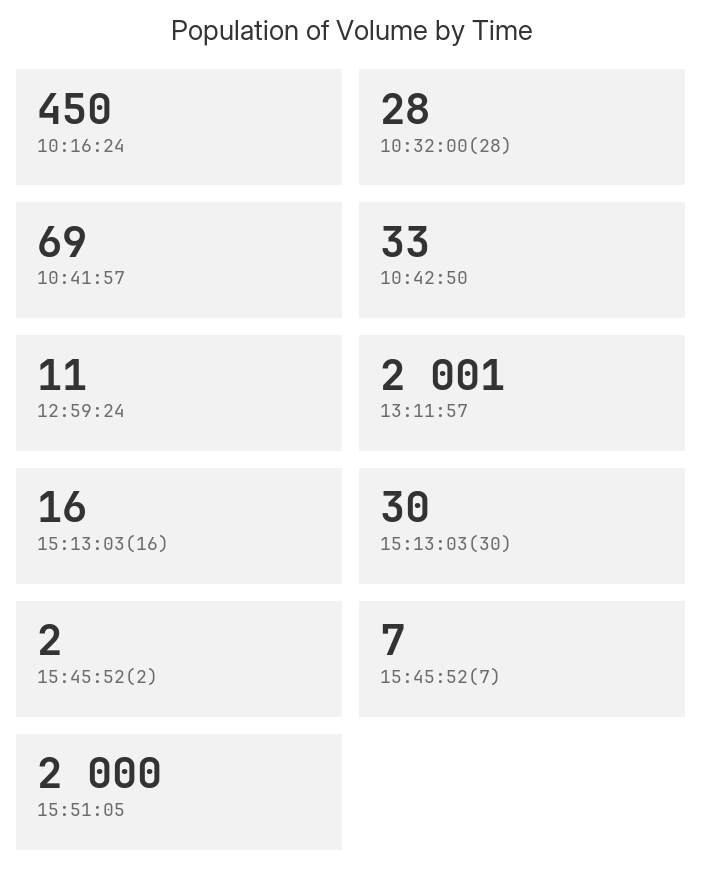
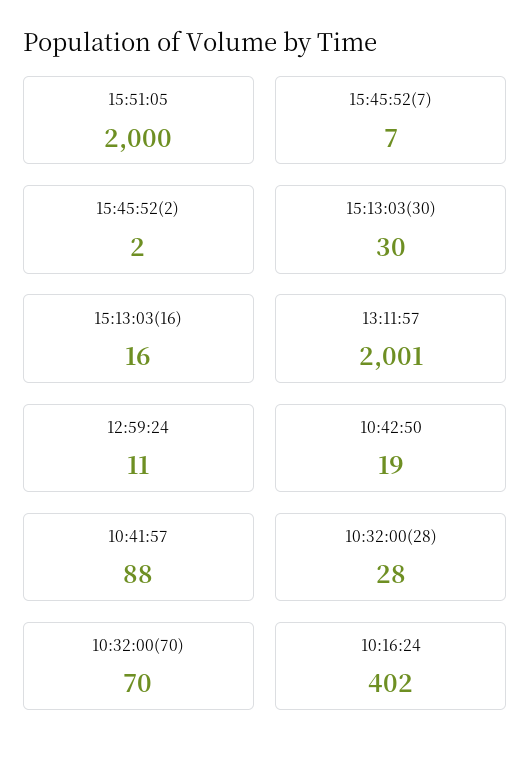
  {
-   "10:16:24": 450,
+   "10:16:24": 402,
    "10:32:00(28)": 28,
-   "10:41:57": 69,
+   "10:41:57": 88,
-   "10:42:50": 33,
+   "10:42:50": 19,
    "12:59:24": 11,
    "13:11:57": 2001,
    "15:13:03(16)": 16,
    "15:13:03(30)": 30,
    "15:45:52(2)": 2,
    "15:45:52(7)": 7,
-   "15:51:05": 2000
+   "15:51:05": 2000,
+   "10:32:00(70)": 70
  }

